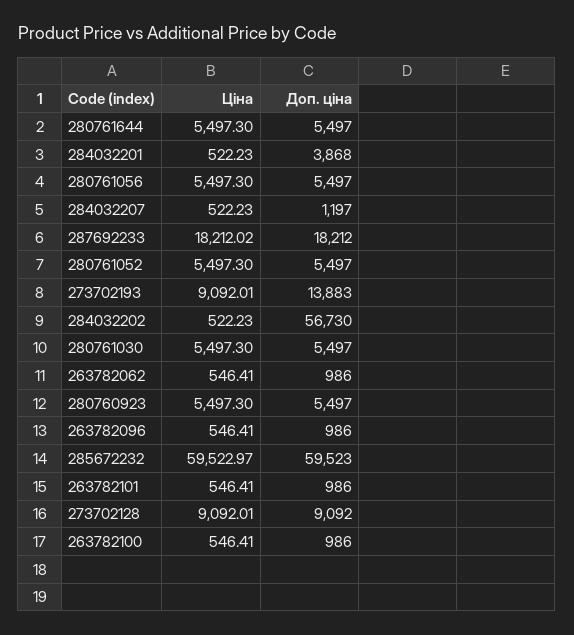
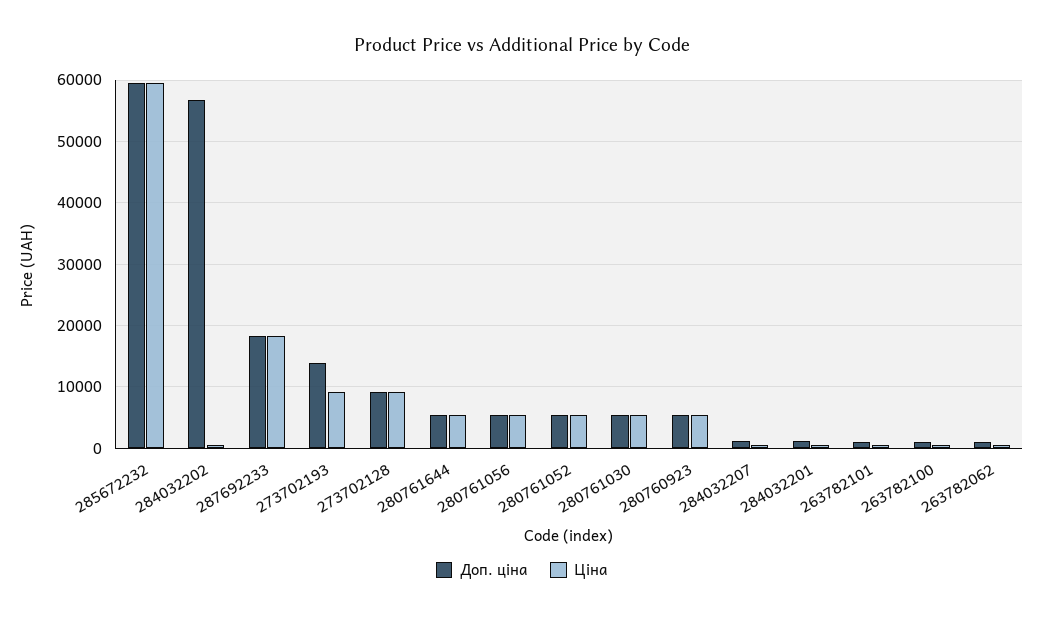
  {
    "Ціна": {
      "280761644": 5497.3,
      "284032201": 522.23,
      "280761056": 5497.3,
      "284032207": 522.23,
      "287692233": 18212.02,
      "280761052": 5497.3,
      "273702193": 9092.01,
      "284032202": 522.23,
      "280761030": 5497.3,
      "263782062": 546.41,
      "280760923": 5497.3,
-     "263782096": 546.41,
      "285672232": 59522.97,
      "263782101": 546.41,
      "273702128": 9092.01,
      "263782100": 546.41
    },
    "Доп. ціна": {
      "280761644": 5497,
-     "284032201": 3868,
+     "284032201": 1000,
      "280761056": 5497,
      "284032207": 1197,
      "287692233": 18212,
      "280761052": 5497,
      "273702193": 13883,
      "284032202": 56730,
      "280761030": 5497,
      "263782062": 986,
      "280760923": 5497,
-     "263782096": 986,
      "285672232": 59523,
      "263782101": 986,
      "273702128": 9092,
      "263782100": 986
    }
  }

